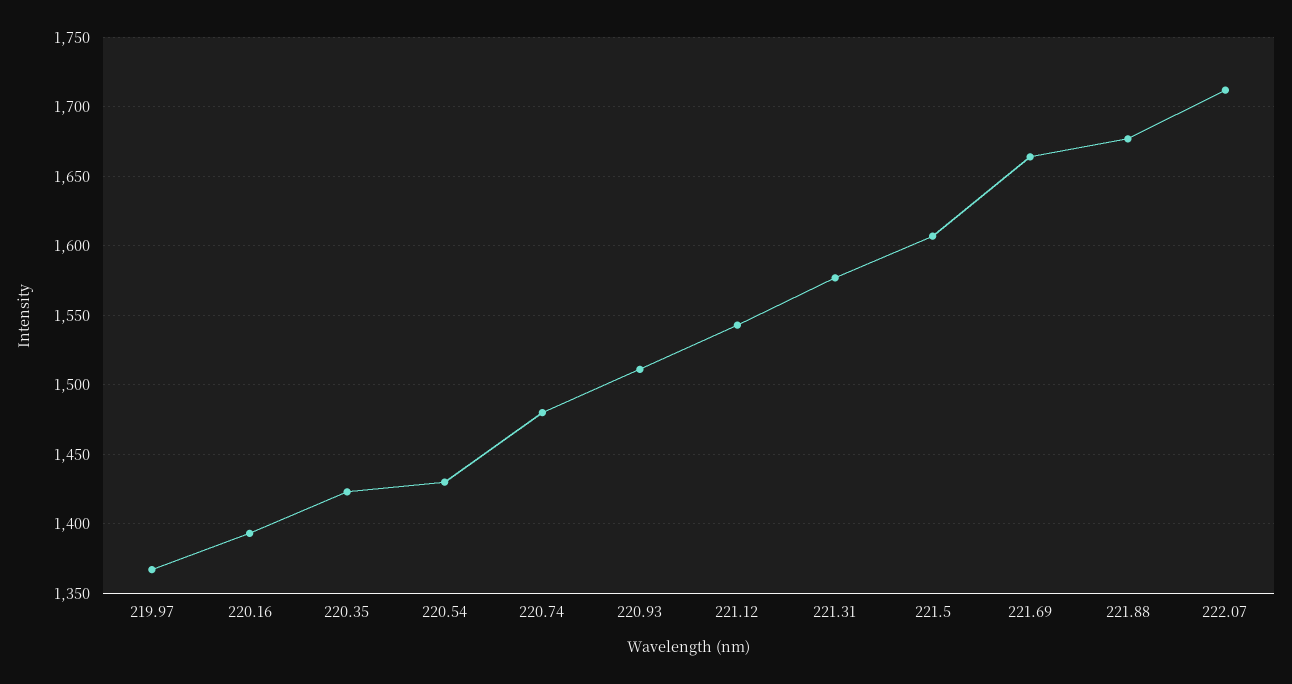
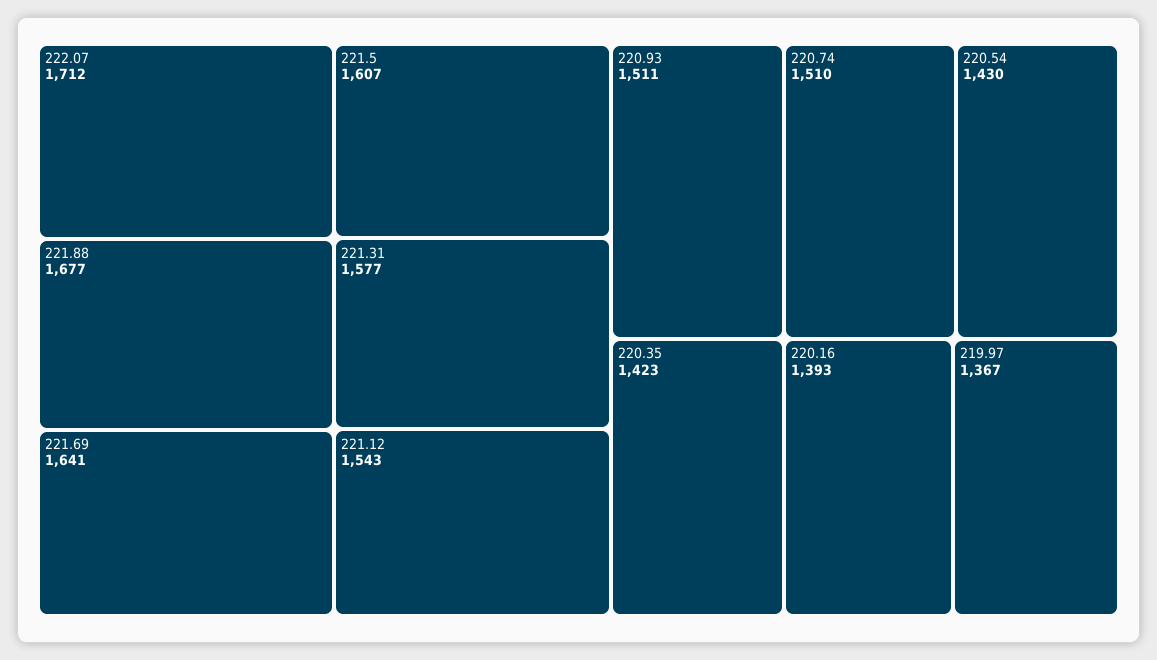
  {
    "219.97": 1367,
    "220.16": 1393,
    "220.35": 1423,
    "220.54": 1430,
-   "220.74": 1480,
+   "220.74": 1510,
    "220.93": 1511,
    "221.12": 1543,
    "221.31": 1577,
    "221.5": 1607,
-   "221.69": 1665,
+   "221.69": 1641,
    "221.88": 1677,
    "222.07": 1712
  }

